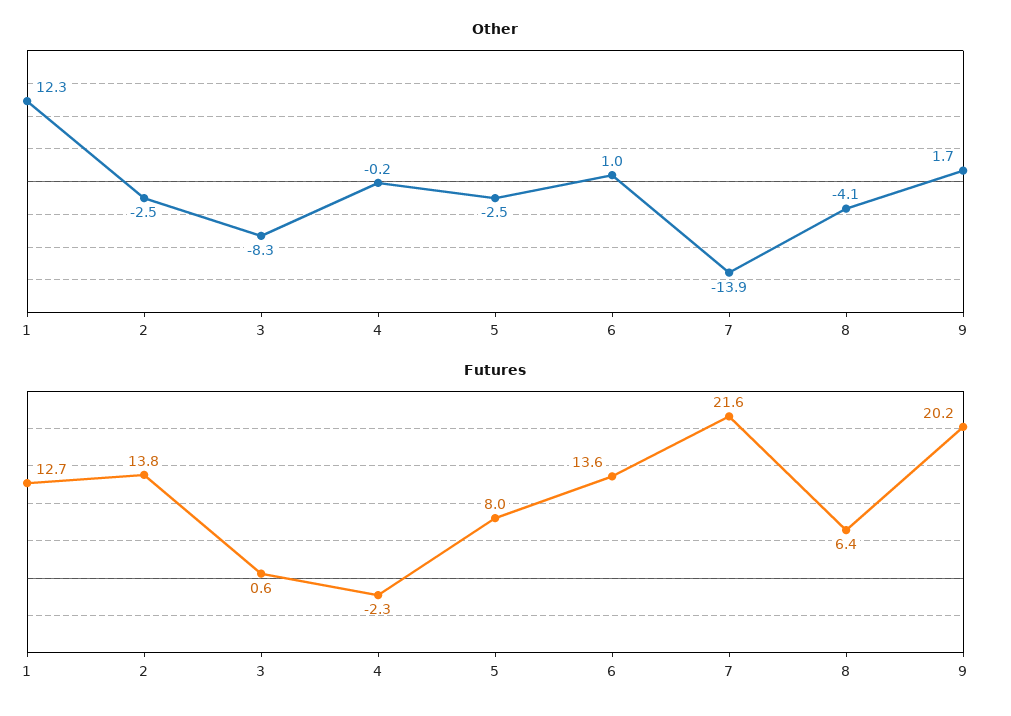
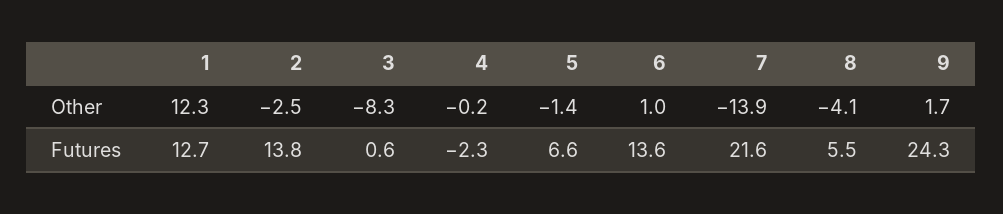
  {
    "Other": {
      "1": 12.3,
      "2": -2.5,
      "3": -8.3,
      "4": -0.2,
-     "5": -2.5,
+     "5": -1.4,
      "6": 1,
      "7": -13.9,
      "8": -4.1,
      "9": 1.7
    },
    "Futures": {
      "1": 12.7,
      "2": 13.8,
      "3": 0.6,
      "4": -2.3,
-     "5": 8,
+     "5": 6.6,
      "6": 13.6,
      "7": 21.6,
-     "8": 6.4,
+     "8": 5.5,
-     "9": 20.2
+     "9": 24.3
    }
  }

